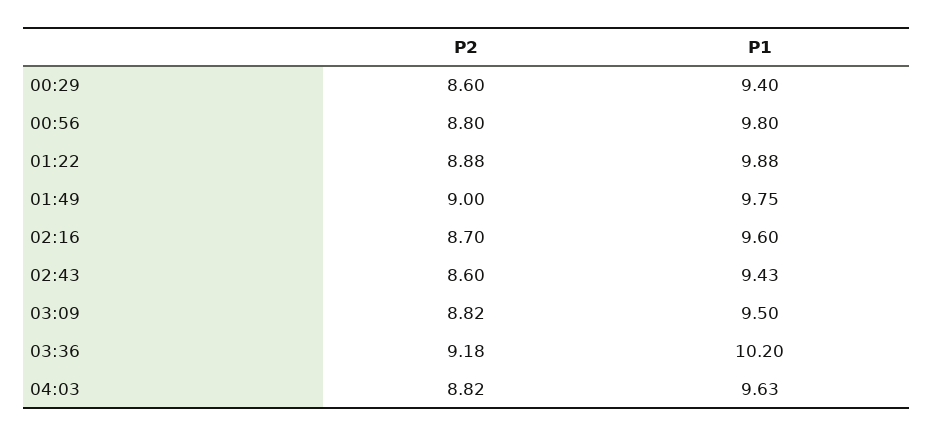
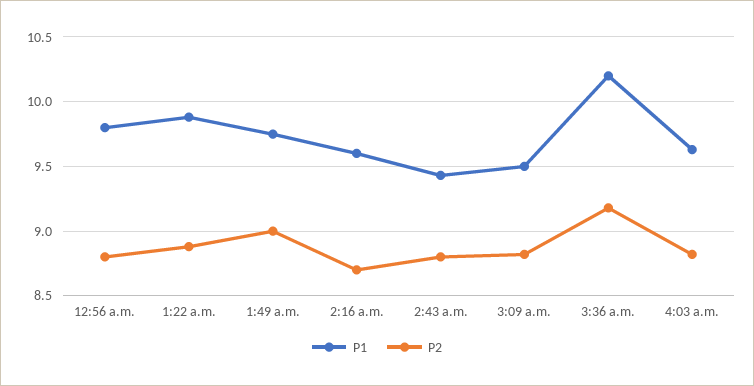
  {
    "P2": {
-     "00:29": 8.6,
      "00:56": 8.8,
      "01:22": 8.88,
      "01:49": 9,
      "02:16": 8.7,
-     "02:43": 8.6,
+     "02:43": 8.8,
      "03:09": 8.82,
      "03:36": 9.18,
      "04:03": 8.82
    },
    "P1": {
-     "00:29": 9.4,
      "00:56": 9.8,
      "01:22": 9.88,
      "01:49": 9.75,
      "02:16": 9.6,
      "02:43": 9.43,
      "03:09": 9.5,
      "03:36": 10.2,
      "04:03": 9.63
    }
  }

